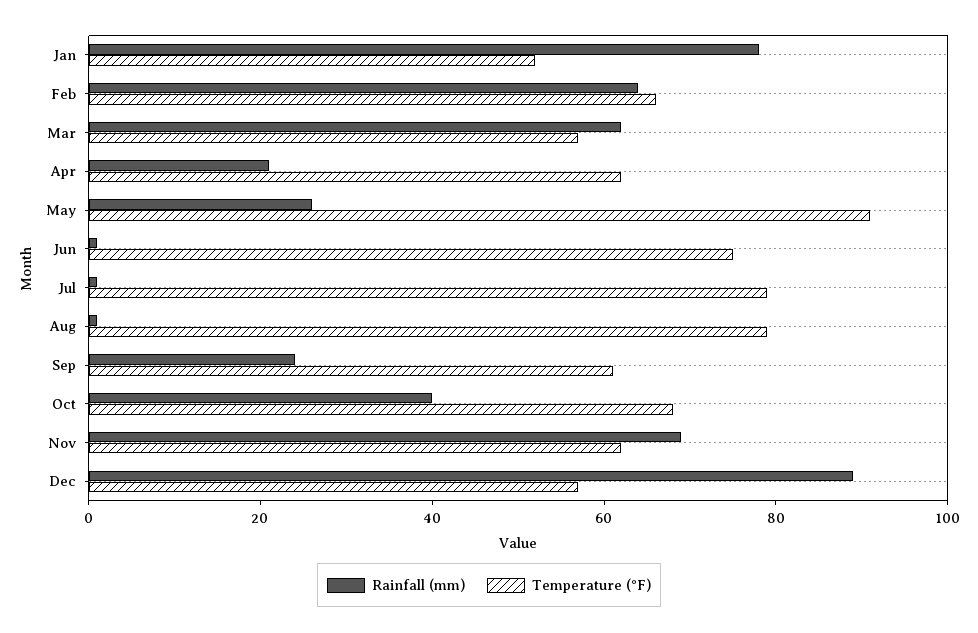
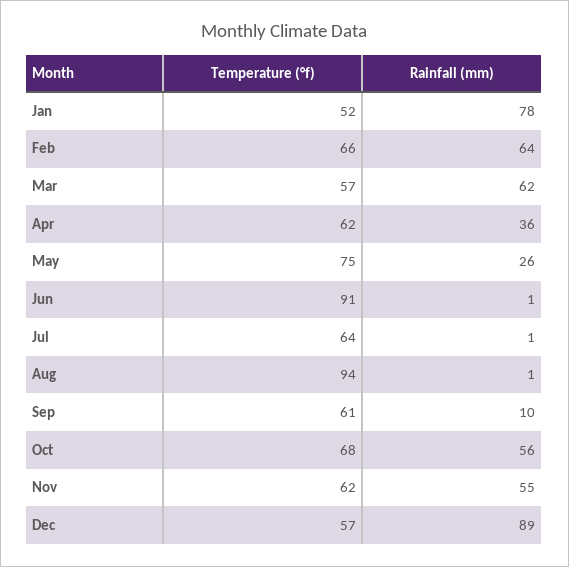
  {
    "Rainfall (mm)": {
      "Jan": 78,
      "Feb": 64,
      "Mar": 62,
-     "Apr": 20,
+     "Apr": 36,
      "May": 26,
      "Jun": 1,
      "Jul": 1,
      "Aug": 1,
-     "Sep": 25,
+     "Sep": 10,
-     "Oct": 40,
+     "Oct": 56,
-     "Nov": 70,
+     "Nov": 55,
      "Dec": 89
    },
    "Temperature (°F)": {
      "Jan": 52,
      "Feb": 66,
      "Mar": 57,
      "Apr": 62,
-     "May": 90,
+     "May": 75,
-     "Jun": 75,
+     "Jun": 91,
-     "Jul": 80,
+     "Jul": 64,
-     "Aug": 80,
+     "Aug": 94,
      "Sep": 61,
      "Oct": 68,
      "Nov": 62,
      "Dec": 57
    }
  }

